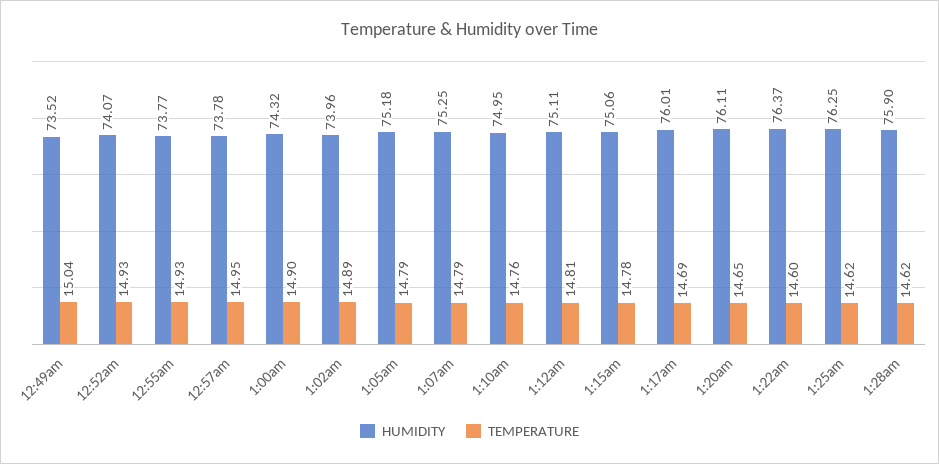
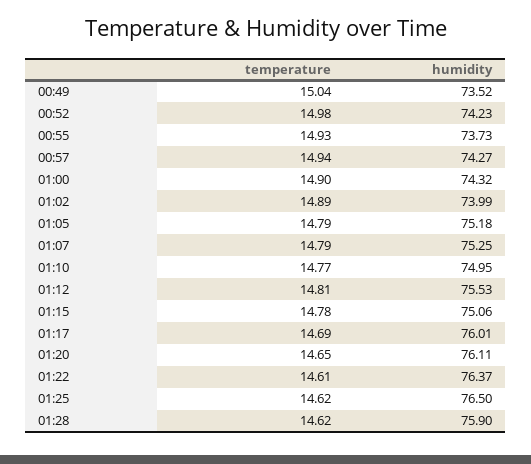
  {
    "HUMIDITY": {
      "12:49am": 73.52,
-     "12:52am": 74.07,
+     "12:52am": 74.23,
-     "12:55am": 73.77,
+     "12:55am": 73.73,
-     "12:57am": 73.78,
+     "12:57am": 74.27,
      "1:00am": 74.32,
-     "1:02am": 73.96,
+     "1:02am": 73.99,
      "1:05am": 75.18,
      "1:07am": 75.25,
      "1:10am": 74.95,
-     "1:12am": 75.11,
+     "1:12am": 75.53,
      "1:15am": 75.06,
      "1:17am": 76.01,
      "1:20am": 76.11,
      "1:22am": 76.37,
-     "1:25am": 76.25,
+     "1:25am": 76.5,
      "1:28am": 75.9
    },
    "TEMPERATURE": {
      "12:49am": 15.04,
-     "12:52am": 14.93,
+     "12:52am": 14.98,
      "12:55am": 14.93,
-     "12:57am": 14.95,
+     "12:57am": 14.94,
      "1:00am": 14.9,
      "1:02am": 14.89,
      "1:05am": 14.79,
      "1:07am": 14.79,
-     "1:10am": 14.76,
+     "1:10am": 14.77,
      "1:12am": 14.81,
      "1:15am": 14.78,
      "1:17am": 14.69,
      "1:20am": 14.65,
-     "1:22am": 14.6,
+     "1:22am": 14.61,
      "1:25am": 14.62,
      "1:28am": 14.62
    }
  }

